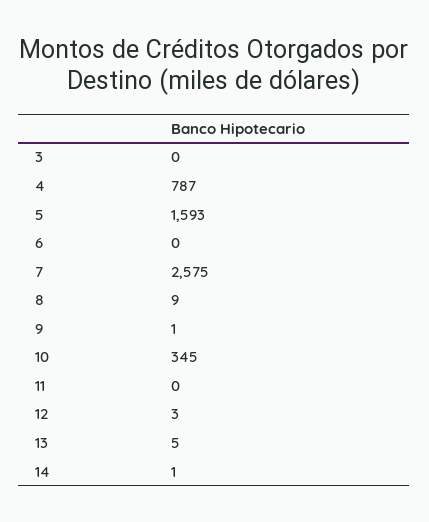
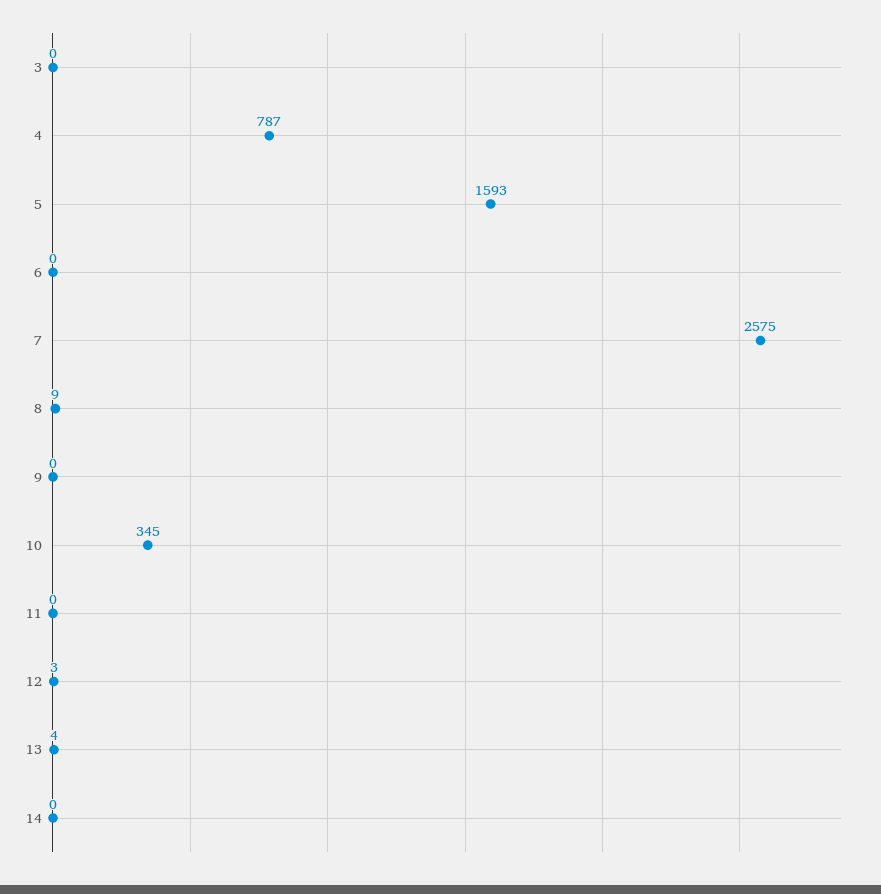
  {
    "3": 0,
    "4": 787,
    "5": 1593,
    "6": 0,
    "7": 2575,
    "8": 9,
-   "9": 1,
+   "9": 0,
    "10": 345,
    "11": 0,
    "12": 3,
-   "13": 5,
+   "13": 4,
-   "14": 1
+   "14": 0
  }

